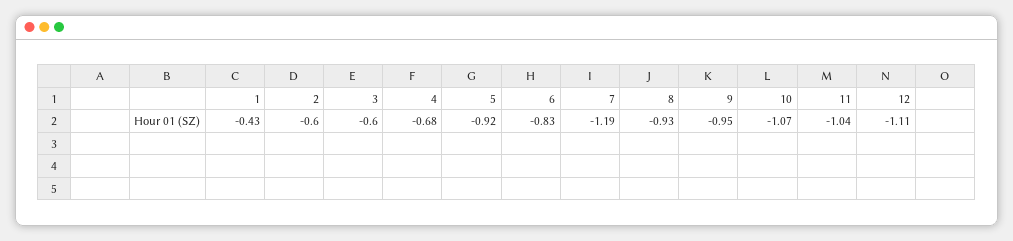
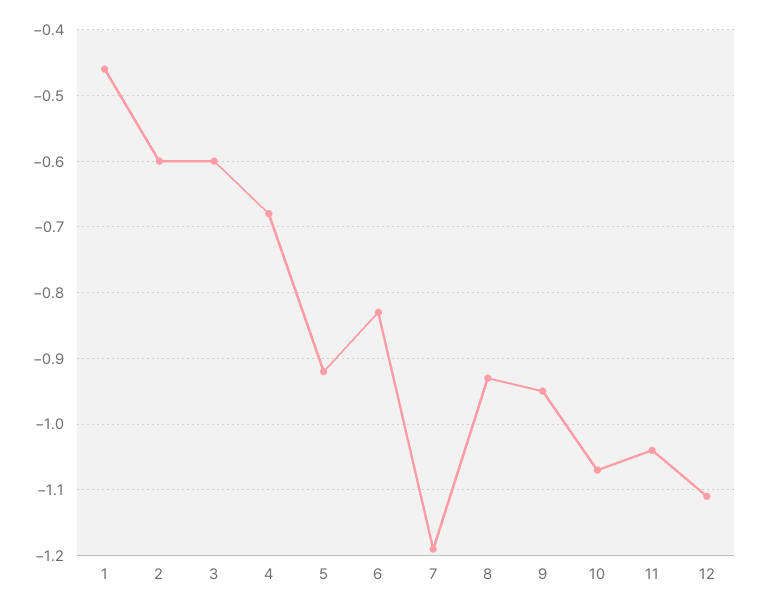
  {
-   "1": -0.43,
+   "1": -0.46,
    "2": -0.6,
    "3": -0.6,
    "4": -0.68,
    "5": -0.92,
    "6": -0.83,
    "7": -1.19,
    "8": -0.93,
    "9": -0.95,
    "10": -1.07,
    "11": -1.04,
    "12": -1.11
  }

